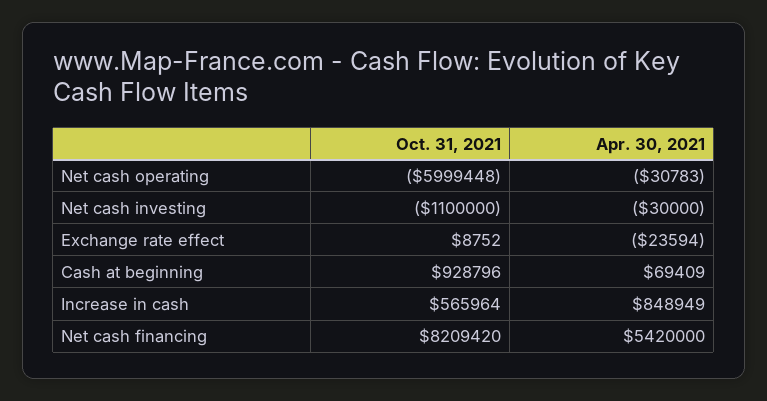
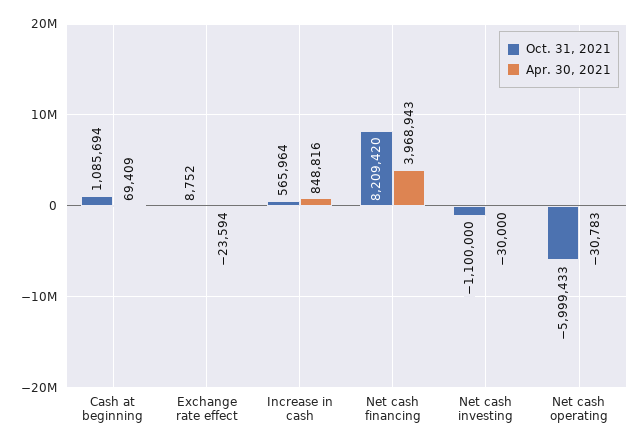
  {
    "Oct. 31, 2021": {
-     "Net cash operating": -5999448,
+     "Net cash operating": -5999433,
      "Net cash investing": -1100000,
      "Exchange rate effect": 8752,
-     "Cash at beginning": 928796,
+     "Cash at beginning": 1085694,
      "Increase in cash": 565964,
      "Net cash financing": 8209420
    },
    "Apr. 30, 2021": {
      "Net cash operating": -30783,
      "Net cash investing": -30000,
      "Exchange rate effect": -23594,
      "Cash at beginning": 69409,
-     "Increase in cash": 848949,
+     "Increase in cash": 848816,
-     "Net cash financing": 5420000
+     "Net cash financing": 3968943
    }
  }

